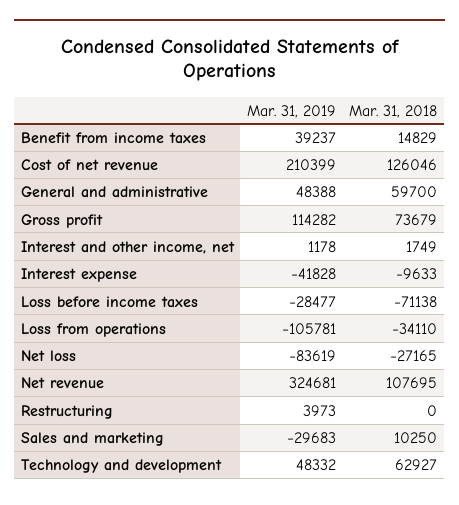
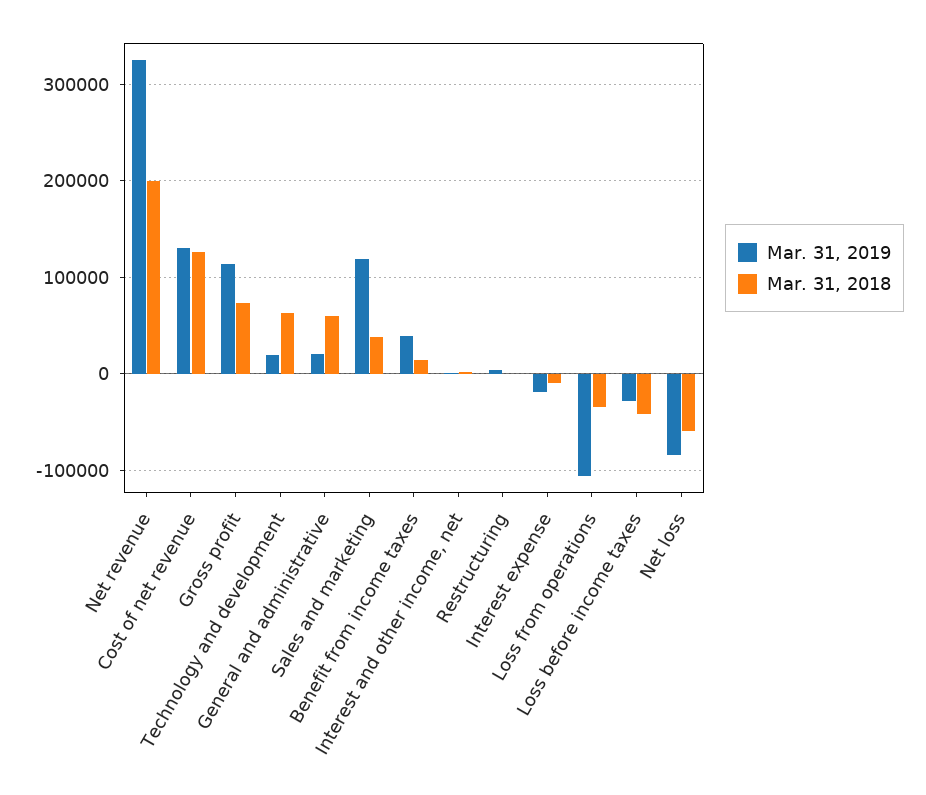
  {
    "Mar. 31, 2019": {
      "Benefit from income taxes": 39237,
-     "Cost of net revenue": 210399,
+     "Cost of net revenue": 130000,
-     "General and administrative": 48388,
+     "General and administrative": 20000,
      "Gross profit": 114282,
      "Interest and other income, net": 1178,
-     "Interest expense": -41828,
+     "Interest expense": -20000,
      "Loss before income taxes": -28477,
      "Loss from operations": -105781,
      "Net loss": -83619,
      "Net revenue": 324681,
      "Restructuring": 3973,
-     "Sales and marketing": -29683,
+     "Sales and marketing": 120000,
-     "Technology and development": 48332
+     "Technology and development": 20000
    },
    "Mar. 31, 2018": {
      "Benefit from income taxes": 14829,
      "Cost of net revenue": 126046,
      "General and administrative": 59700,
      "Gross profit": 73679,
      "Interest and other income, net": 1749,
      "Interest expense": -9633,
-     "Loss before income taxes": -71138,
+     "Loss before income taxes": -40000,
      "Loss from operations": -34110,
-     "Net loss": -27165,
+     "Net loss": -60000,
-     "Net revenue": 107695,
+     "Net revenue": 200000,
      "Restructuring": 0,
-     "Sales and marketing": 10250,
+     "Sales and marketing": 40000,
      "Technology and development": 62927
    }
  }

